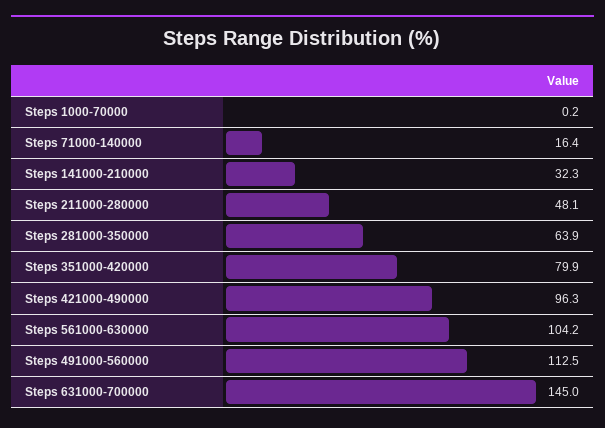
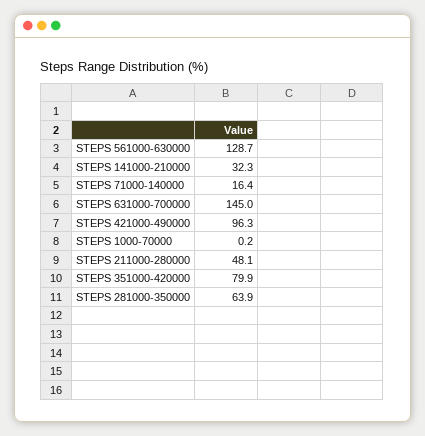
  {
    "Steps 1000-70000": 0.2,
    "Steps 71000-140000": 16.4,
    "Steps 141000-210000": 32.3,
    "Steps 211000-280000": 48.1,
    "Steps 281000-350000": 63.9,
    "Steps 351000-420000": 79.9,
    "Steps 421000-490000": 96.3,
-   "Steps 561000-630000": 104.2,
+   "Steps 561000-630000": 128.7,
-   "Steps 491000-560000": 112.5,
    "Steps 631000-700000": 145
  }

